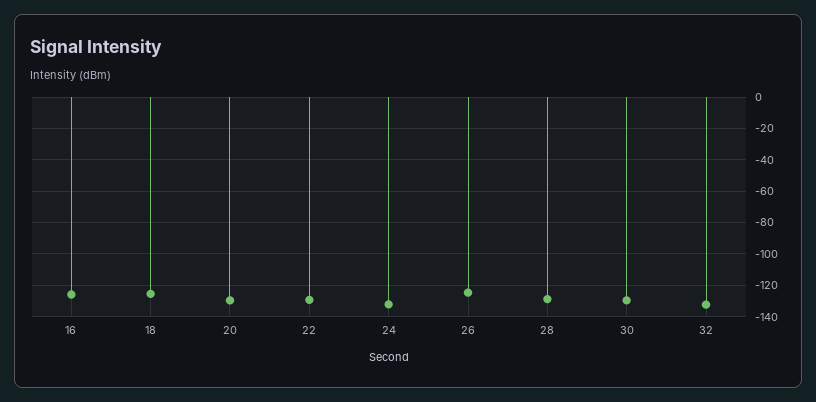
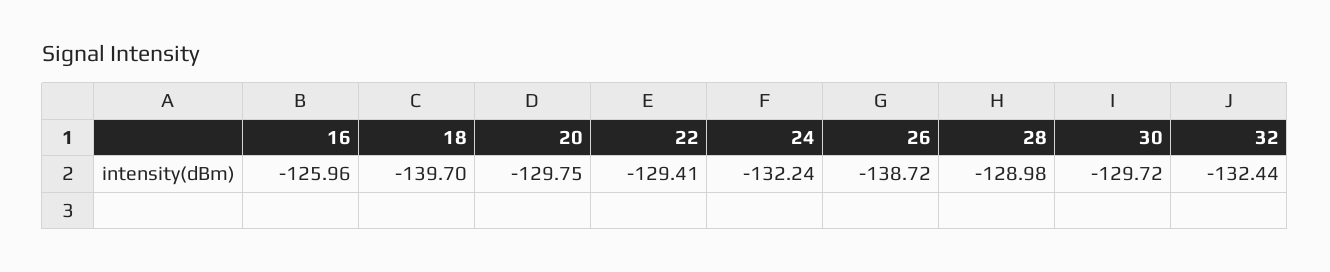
  {
    "16": -125.96,
-   "18": -125,
+   "18": -139.7,
    "20": -129.75,
    "22": -129.41,
    "24": -132.24,
-   "26": -125,
+   "26": -138.72,
    "28": -128.98,
    "30": -129.72,
    "32": -132.44
  }

